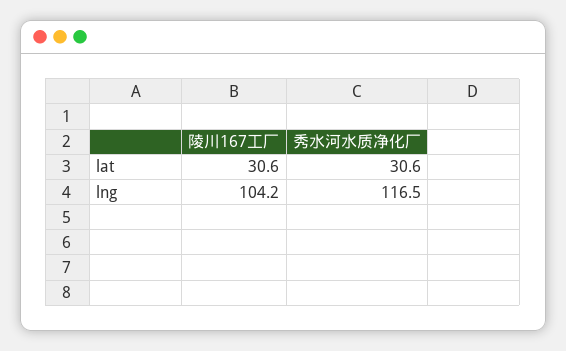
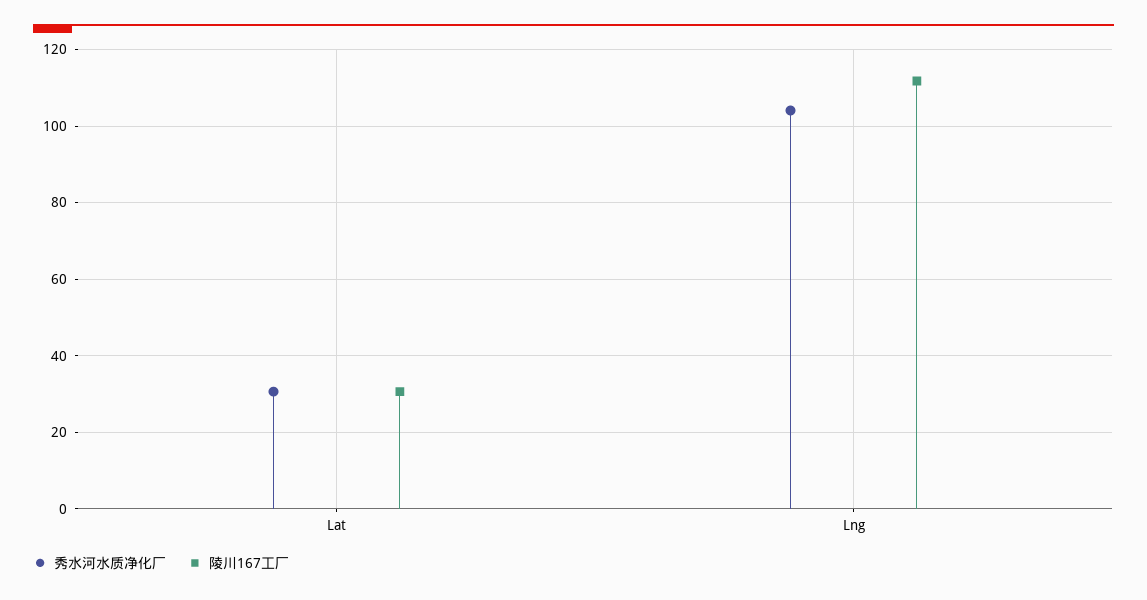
  {
    "陵川167工厂": {
      "lat": 30.6,
-     "lng": 104.2
+     "lng": 112
    },
    "秀水河水质净化厂": {
      "lat": 30.6,
-     "lng": 116.5
+     "lng": 104
    }
  }

